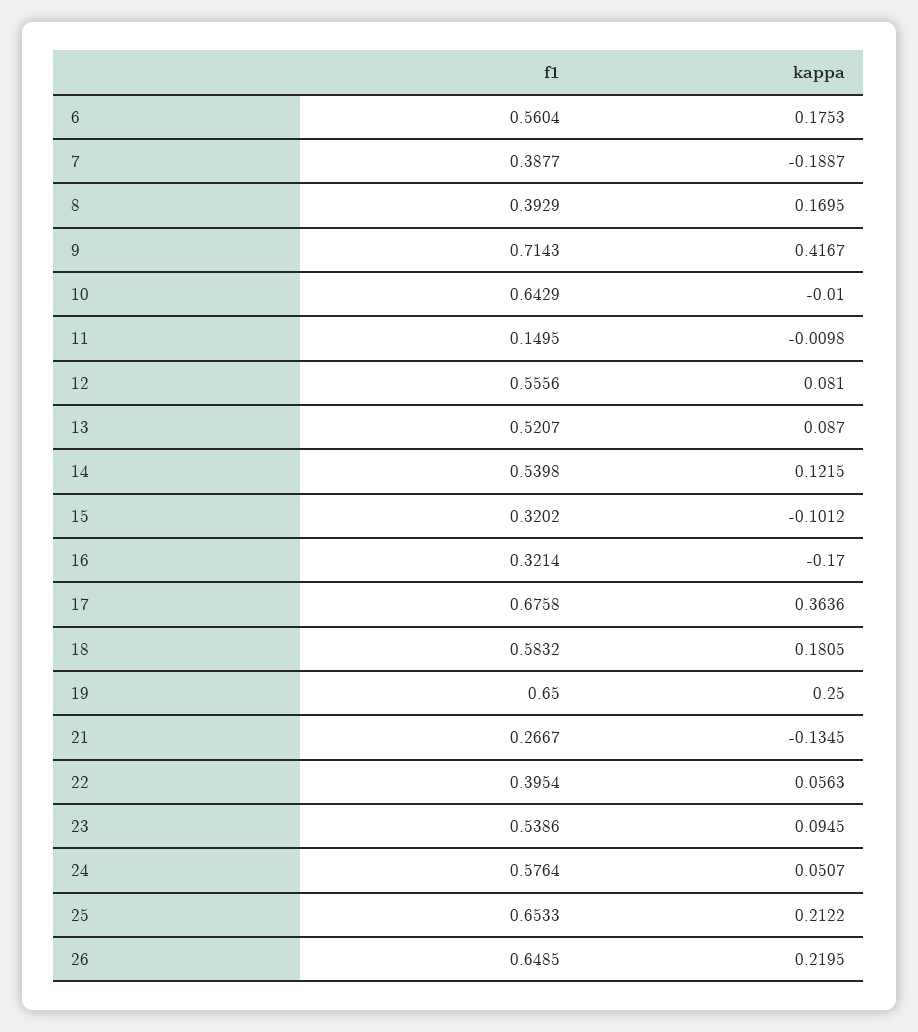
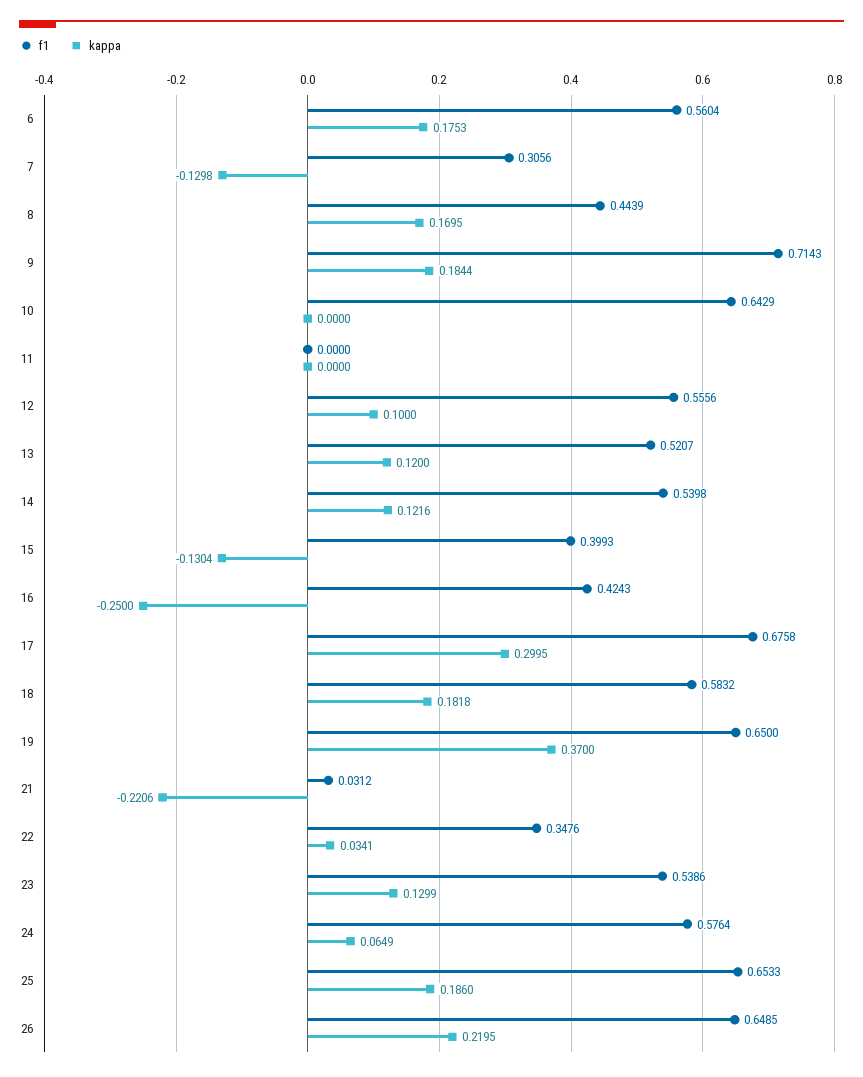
  {
    "f1": {
      "6": 0.5604,
-     "7": 0.3877,
+     "7": 0.3056,
-     "8": 0.3929,
+     "8": 0.4439,
      "9": 0.7143,
      "10": 0.6429,
-     "11": 0.1495,
+     "11": 0,
      "12": 0.5556,
      "13": 0.5207,
      "14": 0.5398,
-     "15": 0.3202,
+     "15": 0.3993,
-     "16": 0.3214,
+     "16": 0.4243,
      "17": 0.6758,
      "18": 0.5832,
      "19": 0.65,
-     "21": 0.2667,
+     "21": 0.0312,
-     "22": 0.3954,
+     "22": 0.3476,
      "23": 0.5386,
      "24": 0.5764,
      "25": 0.6533,
      "26": 0.6485
    },
    "kappa": {
      "6": 0.1753,
-     "7": -0.1887,
+     "7": -0.1298,
      "8": 0.1695,
-     "9": 0.4167,
+     "9": 0.1844,
-     "10": -0.01,
+     "10": 0,
-     "11": -0.0098,
+     "11": 0,
-     "12": 0.081,
+     "12": 0.1,
-     "13": 0.087,
+     "13": 0.12,
-     "14": 0.1215,
+     "14": 0.1216,
-     "15": -0.1012,
+     "15": -0.1304,
-     "16": -0.17,
+     "16": -0.25,
-     "17": 0.3636,
+     "17": 0.2995,
-     "18": 0.1805,
+     "18": 0.1818,
-     "19": 0.25,
+     "19": 0.37,
-     "21": -0.1345,
+     "21": -0.2206,
-     "22": 0.0563,
+     "22": 0.0341,
-     "23": 0.0945,
+     "23": 0.1299,
-     "24": 0.0507,
+     "24": 0.0649,
-     "25": 0.2122,
+     "25": 0.186,
      "26": 0.2195
    }
  }

